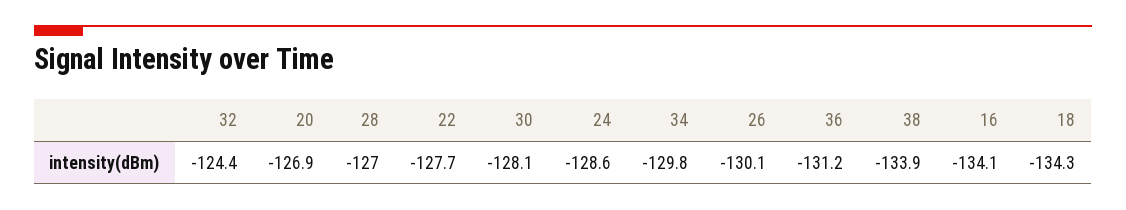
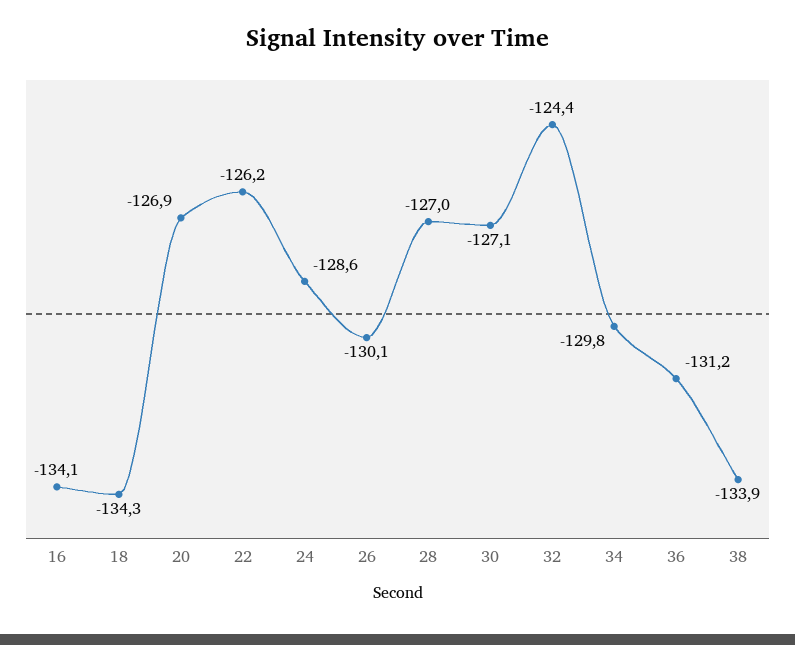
  {
    "32": -124.4,
    "20": -126.9,
    "28": -127,
-   "22": -127.7,
+   "22": -126.2,
-   "30": -128.1,
+   "30": -127.1,
    "24": -128.6,
    "34": -129.8,
    "26": -130.1,
    "36": -131.2,
    "38": -133.9,
    "16": -134.1,
    "18": -134.3
  }

